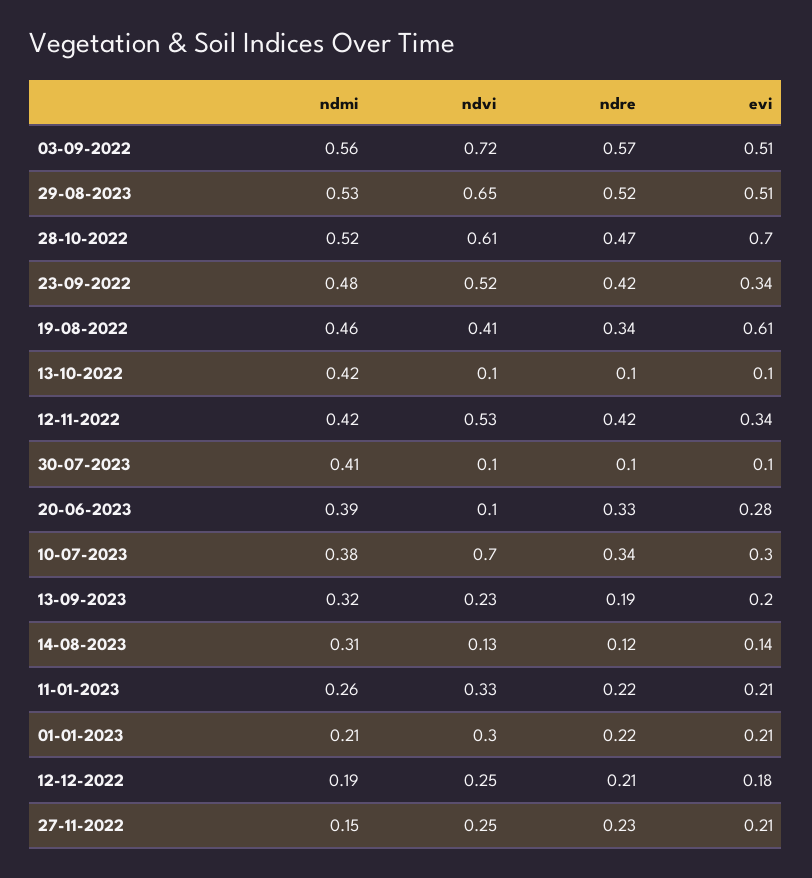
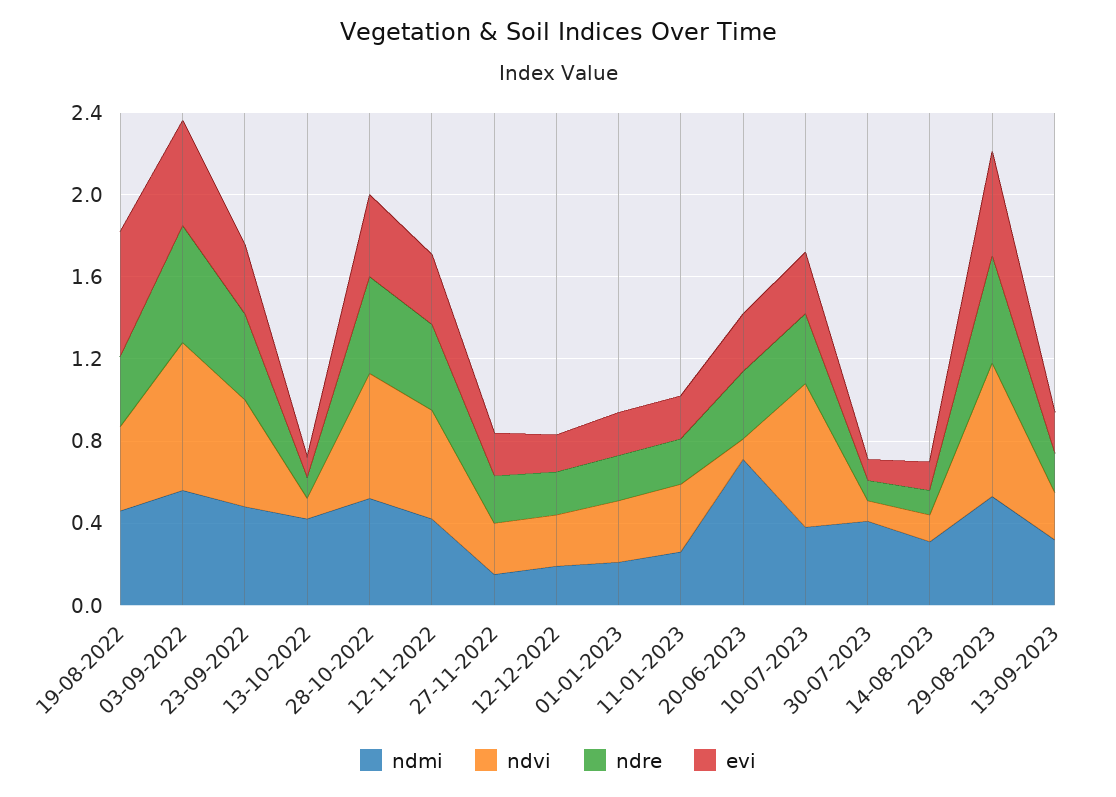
  {
    "ndmi": {
      "03-09-2022": 0.56,
      "29-08-2023": 0.53,
      "28-10-2022": 0.52,
      "23-09-2022": 0.48,
      "19-08-2022": 0.46,
      "13-10-2022": 0.42,
      "12-11-2022": 0.42,
      "30-07-2023": 0.41,
-     "20-06-2023": 0.39,
+     "20-06-2023": 0.7,
      "10-07-2023": 0.38,
      "13-09-2023": 0.32,
      "14-08-2023": 0.31,
      "11-01-2023": 0.26,
      "01-01-2023": 0.21,
      "12-12-2022": 0.19,
      "27-11-2022": 0.15
    },
    "ndvi": {
      "03-09-2022": 0.72,
      "29-08-2023": 0.65,
      "28-10-2022": 0.61,
      "23-09-2022": 0.52,
      "19-08-2022": 0.41,
      "13-10-2022": 0.1,
      "12-11-2022": 0.53,
      "30-07-2023": 0.1,
      "20-06-2023": 0.1,
      "10-07-2023": 0.7,
      "13-09-2023": 0.23,
      "14-08-2023": 0.13,
      "11-01-2023": 0.33,
      "01-01-2023": 0.3,
      "12-12-2022": 0.25,
      "27-11-2022": 0.25
    },
    "ndre": {
      "03-09-2022": 0.57,
      "29-08-2023": 0.52,
      "28-10-2022": 0.47,
      "23-09-2022": 0.42,
      "19-08-2022": 0.34,
      "13-10-2022": 0.1,
      "12-11-2022": 0.42,
      "30-07-2023": 0.1,
      "20-06-2023": 0.33,
      "10-07-2023": 0.34,
      "13-09-2023": 0.19,
      "14-08-2023": 0.12,
      "11-01-2023": 0.22,
      "01-01-2023": 0.22,
      "12-12-2022": 0.21,
      "27-11-2022": 0.23
    },
    "evi": {
      "03-09-2022": 0.51,
      "29-08-2023": 0.51,
-     "28-10-2022": 0.7,
+     "28-10-2022": 0.4,
      "23-09-2022": 0.34,
      "19-08-2022": 0.61,
      "13-10-2022": 0.1,
      "12-11-2022": 0.34,
      "30-07-2023": 0.1,
      "20-06-2023": 0.28,
      "10-07-2023": 0.3,
      "13-09-2023": 0.2,
      "14-08-2023": 0.14,
      "11-01-2023": 0.21,
      "01-01-2023": 0.21,
      "12-12-2022": 0.18,
      "27-11-2022": 0.21
    }
  }

